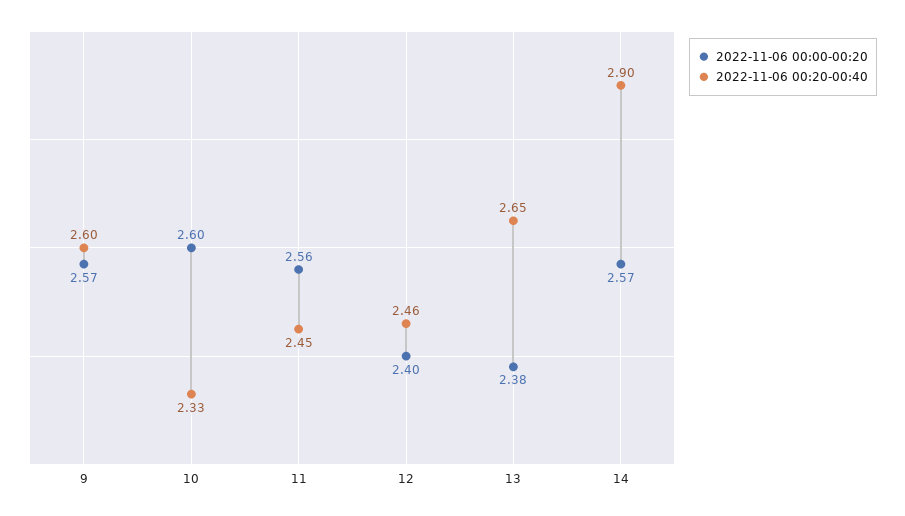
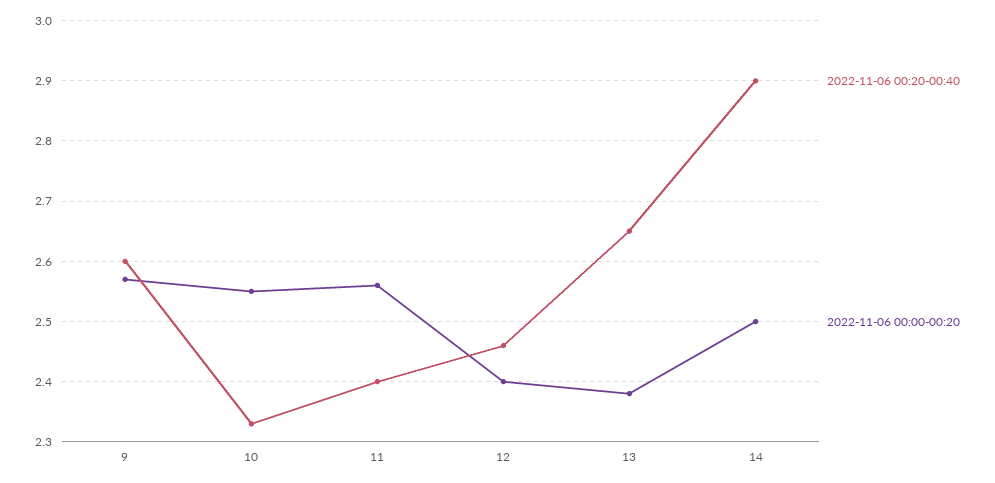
  {
    "2022-11-06 00:00-00:20": {
      "9": 2.57,
-     "10": 2.6,
+     "10": 2.55,
      "11": 2.56,
      "12": 2.4,
      "13": 2.38,
-     "14": 2.57
+     "14": 2.5
    },
    "2022-11-06 00:20-00:40": {
      "9": 2.6,
      "10": 2.33,
-     "11": 2.45,
+     "11": 2.4,
      "12": 2.46,
      "13": 2.65,
      "14": 2.9
    }
  }

